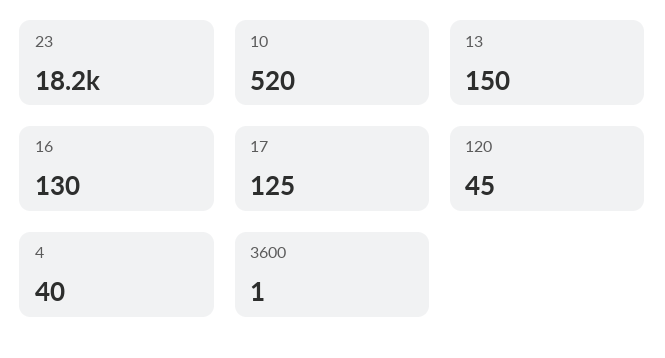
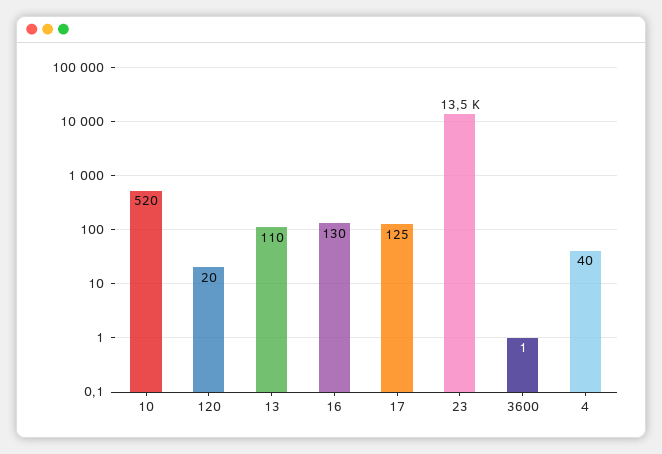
  {
-   "23": 18200,
+   "23": 13500,
    "10": 520,
-   "13": 150,
+   "13": 110,
    "16": 130,
    "17": 125,
-   "120": 45,
+   "120": 20,
    "4": 40,
    "3600": 1
  }

